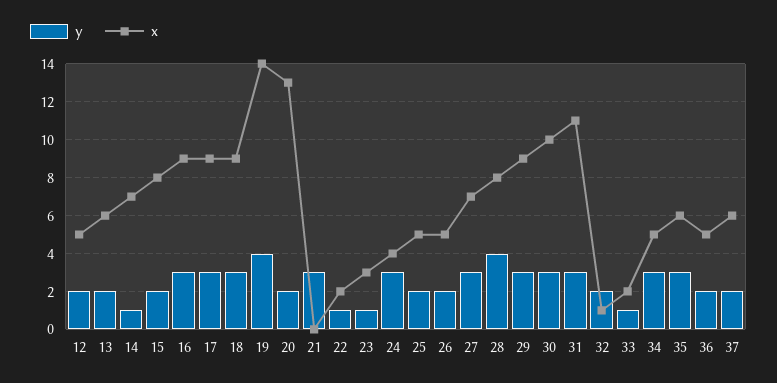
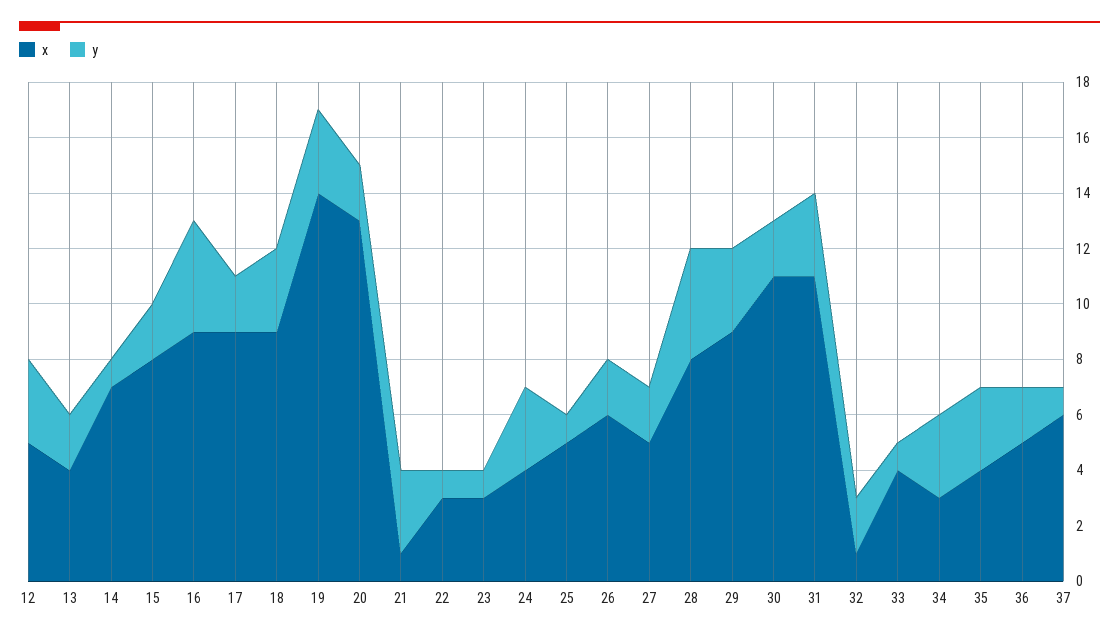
  {
    "y": {
-     "12": 2,
+     "12": 3,
      "13": 2,
      "14": 1,
      "15": 2,
-     "16": 3,
+     "16": 4,
-     "17": 3,
+     "17": 2,
      "18": 3,
-     "19": 4,
+     "19": 3,
      "20": 2,
      "21": 3,
      "22": 1,
      "23": 1,
      "24": 3,
-     "25": 2,
+     "25": 1,
      "26": 2,
-     "27": 3,
+     "27": 2,
      "28": 4,
      "29": 3,
-     "30": 3,
+     "30": 2,
      "31": 3,
      "32": 2,
      "33": 1,
      "34": 3,
      "35": 3,
      "36": 2,
-     "37": 2
+     "37": 1
    },
    "x": {
      "12": 5,
-     "13": 6,
+     "13": 4,
      "14": 7,
      "15": 8,
      "16": 9,
      "17": 9,
      "18": 9,
      "19": 14,
      "20": 13,
-     "21": 0,
+     "21": 1,
-     "22": 2,
+     "22": 3,
      "23": 3,
      "24": 4,
      "25": 5,
-     "26": 5,
+     "26": 6,
-     "27": 7,
+     "27": 5,
      "28": 8,
      "29": 9,
-     "30": 10,
+     "30": 11,
      "31": 11,
      "32": 1,
-     "33": 2,
+     "33": 4,
-     "34": 5,
+     "34": 3,
-     "35": 6,
+     "35": 4,
      "36": 5,
      "37": 6
    }
  }

